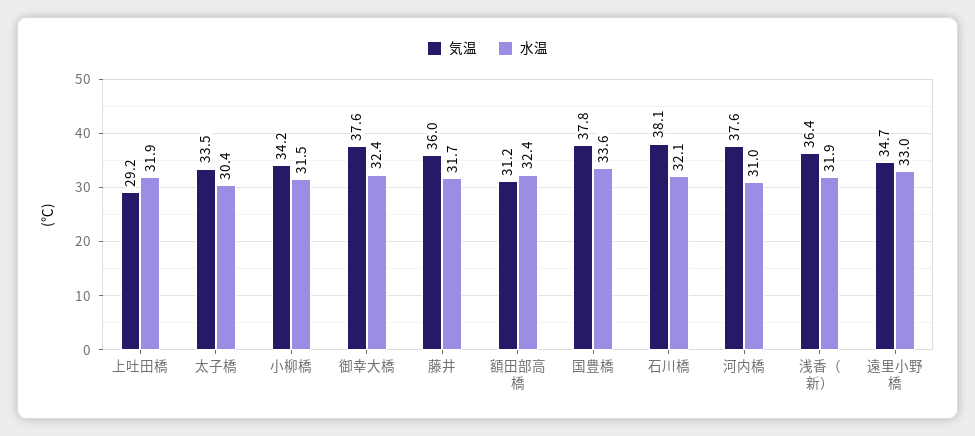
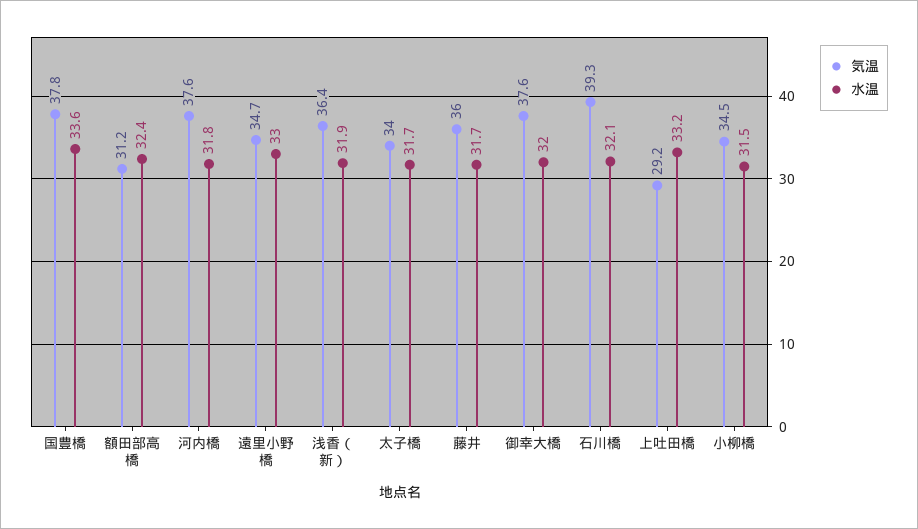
  {
    "気温": {
      "上吐田橋": 29.2,
-     "太子橋": 33.5,
+     "太子橋": 34,
-     "小柳橋": 34.2,
+     "小柳橋": 34.5,
      "御幸大橋": 37.6,
      "藤井": 36,
      "額田部高橋": 31.2,
      "国豊橋": 37.8,
-     "石川橋": 38.1,
+     "石川橋": 39.3,
      "河内橋": 37.6,
      "浅香（新）": 36.4,
      "遠里小野橋": 34.7
    },
    "水温": {
-     "上吐田橋": 31.9,
+     "上吐田橋": 33.2,
-     "太子橋": 30.4,
+     "太子橋": 31.7,
      "小柳橋": 31.5,
-     "御幸大橋": 32.4,
+     "御幸大橋": 32,
      "藤井": 31.7,
      "額田部高橋": 32.4,
      "国豊橋": 33.6,
      "石川橋": 32.1,
-     "河内橋": 31,
+     "河内橋": 31.8,
      "浅香（新）": 31.9,
      "遠里小野橋": 33
    }
  }

